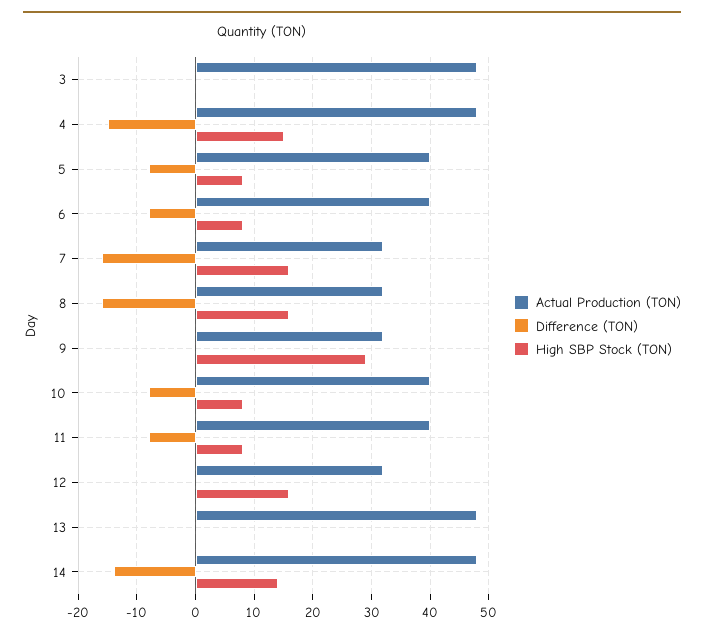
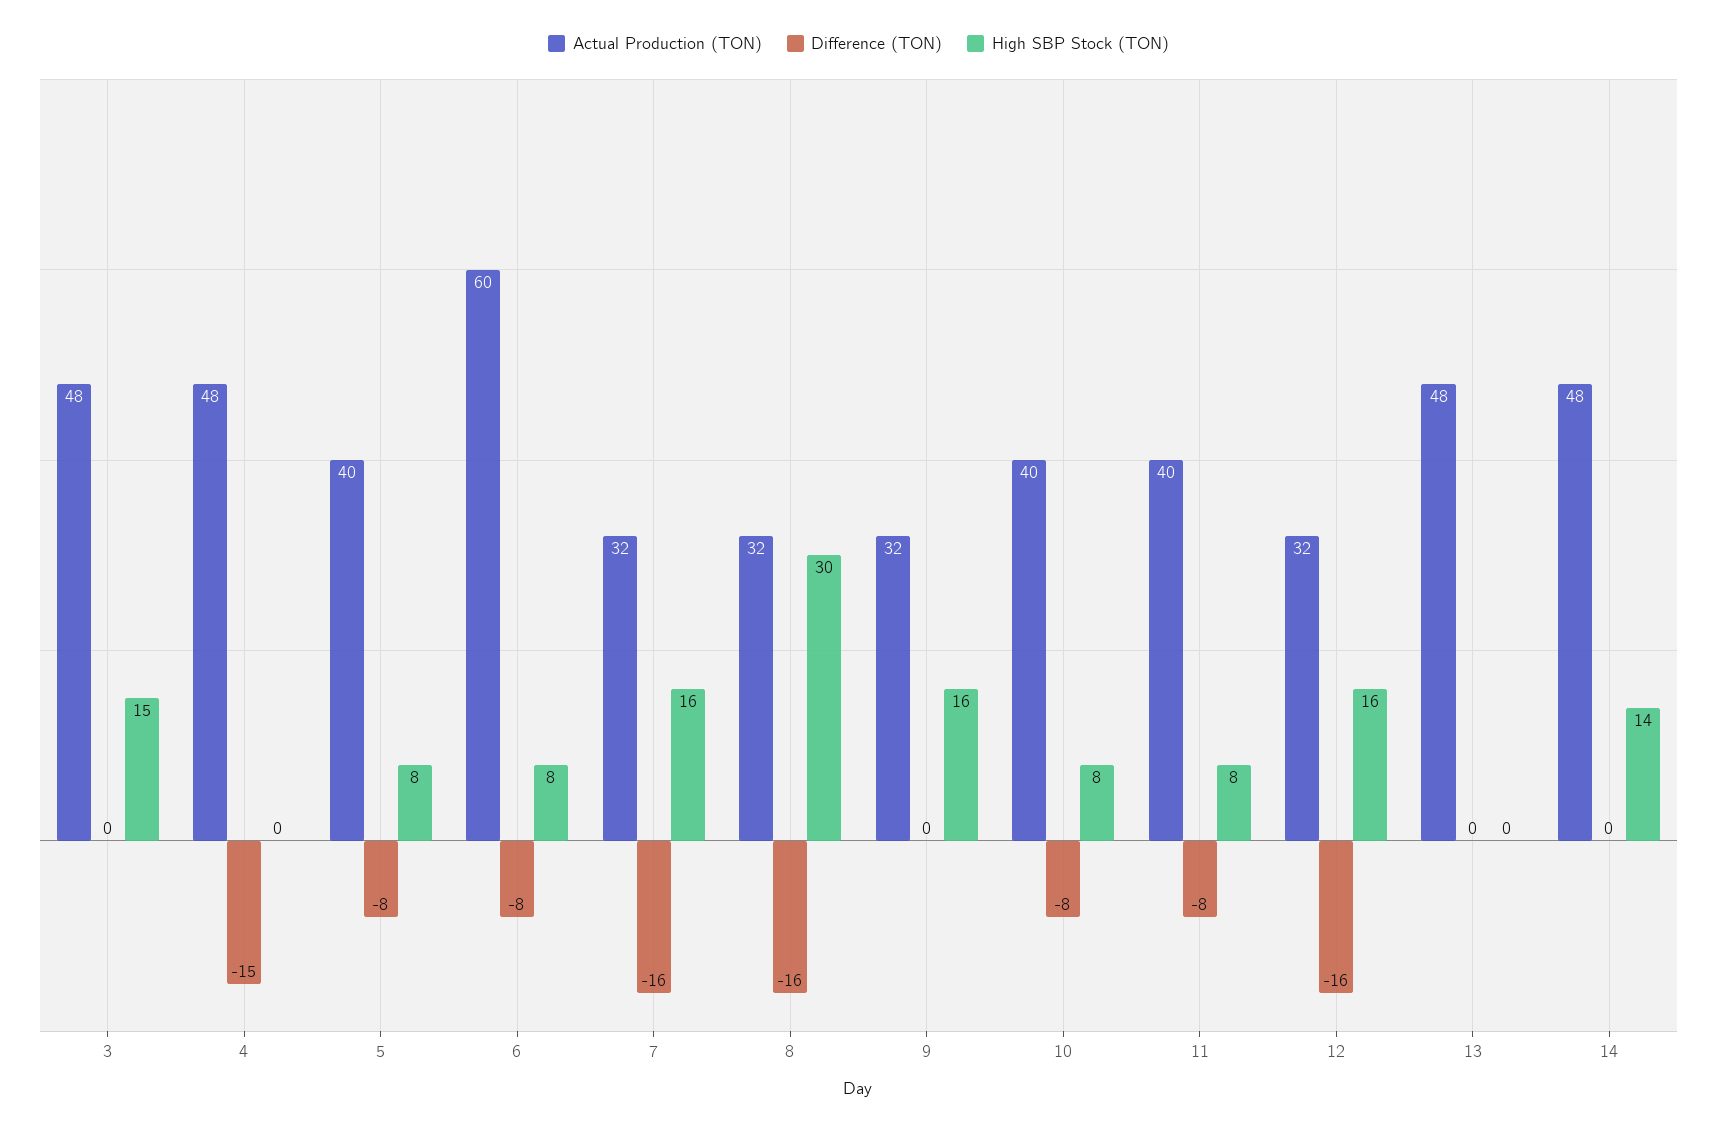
  {
    "Actual Production (TON)": {
      "3": 48,
      "4": 48,
      "5": 40,
-     "6": 40,
+     "6": 60,
      "7": 32,
      "8": 32,
      "9": 32,
      "10": 40,
      "11": 40,
      "12": 32,
      "13": 48,
      "14": 48
    },
    "Difference (TON)": {
      "3": 0,
      "4": -15,
      "5": -8,
      "6": -8,
      "7": -16,
      "8": -16,
      "9": 0,
      "10": -8,
      "11": -8,
-     "12": 0,
+     "12": -16,
      "13": 0,
-     "14": -15
+     "14": 0
    },
    "High SBP Stock (TON)": {
-     "3": 0,
+     "3": 15,
-     "4": 15,
+     "4": 0,
      "5": 8,
      "6": 8,
      "7": 16,
-     "8": 15,
+     "8": 30,
-     "9": 30,
+     "9": 16,
      "10": 8,
      "11": 8,
      "12": 16,
      "13": 0,
      "14": 14
    }
  }

